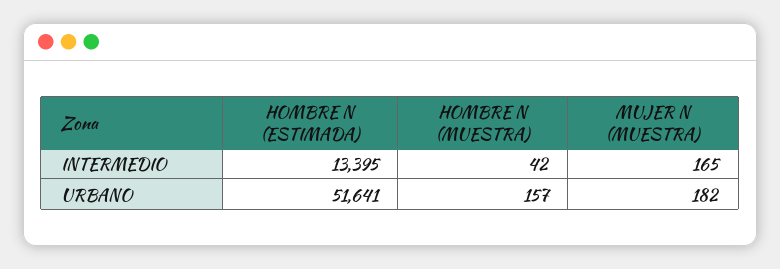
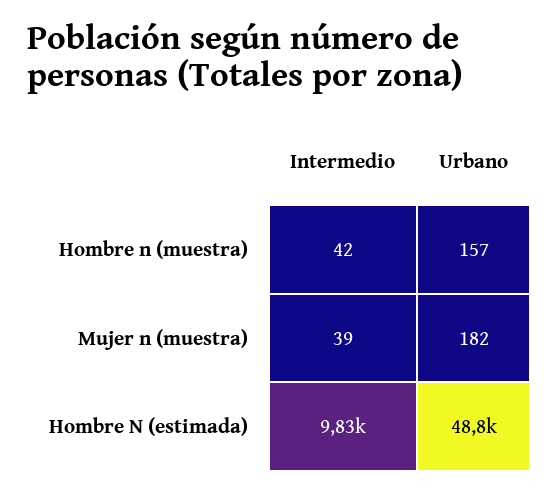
  {
    "HOMBRE N (ESTIMADA)": {
-     "INTERMEDIO": 13395,
+     "INTERMEDIO": 9830,
-     "URBANO": 51641
+     "URBANO": 48800
    },
    "HOMBRE N (MUESTRA)": {
      "INTERMEDIO": 42,
      "URBANO": 157
    },
    "MUJER N (MUESTRA)": {
-     "INTERMEDIO": 165,
+     "INTERMEDIO": 39,
      "URBANO": 182
    }
  }

